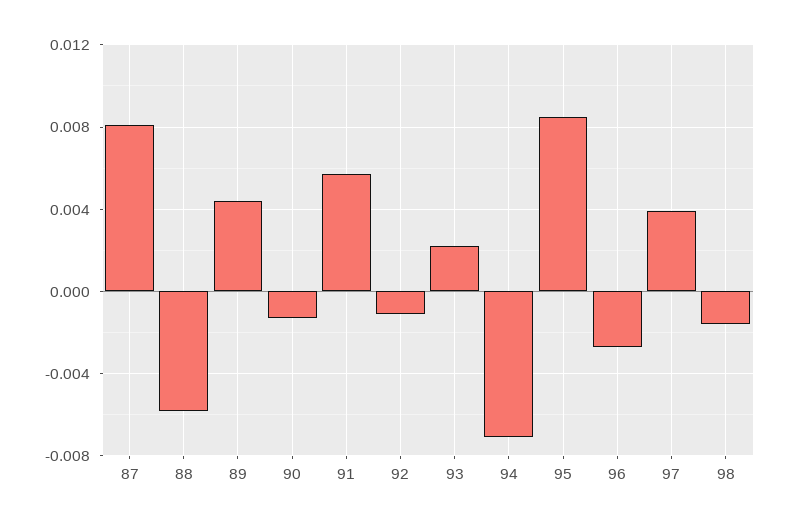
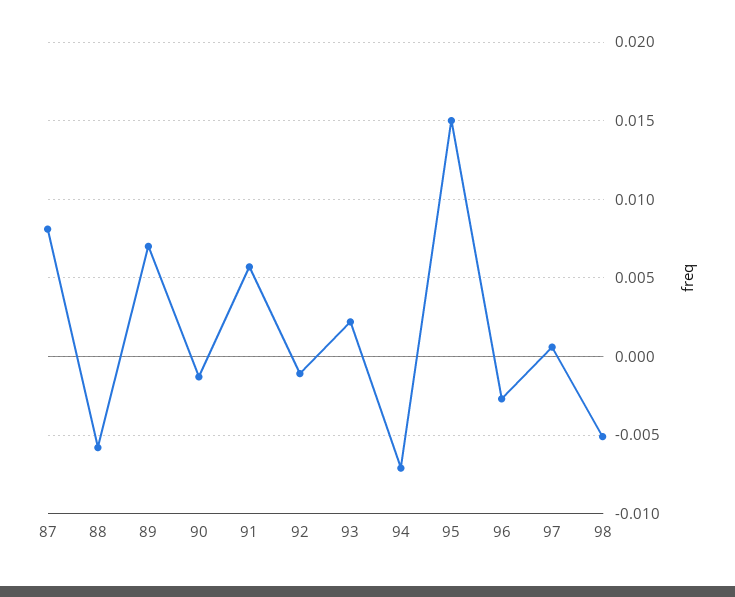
  {
    "87": 0.008,
    "88": -0.006,
-   "89": 0.0045,
+   "89": 0.007,
    "90": -0.0015,
    "91": 0.0055,
    "92": -0.001,
    "93": 0.002,
    "94": -0.007,
-   "95": 0.0085,
+   "95": 0.015,
    "96": -0.0025,
-   "97": 0.004,
+   "97": 0.0005,
-   "98": -0.0015
+   "98": -0.005
  }

